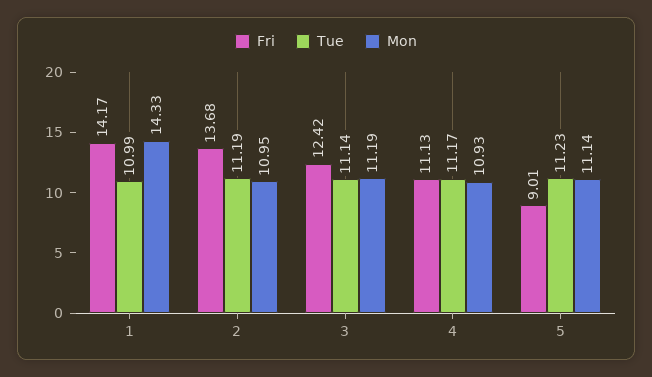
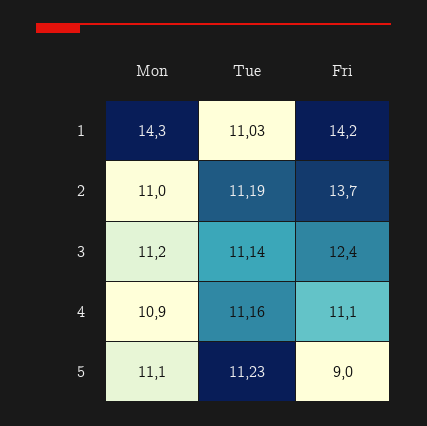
  {
    "Fri": {
      "1": 14.17,
      "2": 13.68,
      "3": 12.42,
      "4": 11.13,
      "5": 9.01
    },
    "Tue": {
-     "1": 10.99,
+     "1": 11.03,
      "2": 11.19,
      "3": 11.14,
-     "4": 11.17,
+     "4": 11.16,
      "5": 11.23
    },
    "Mon": {
      "1": 14.33,
      "2": 10.95,
      "3": 11.19,
      "4": 10.93,
      "5": 11.14
    }
  }

